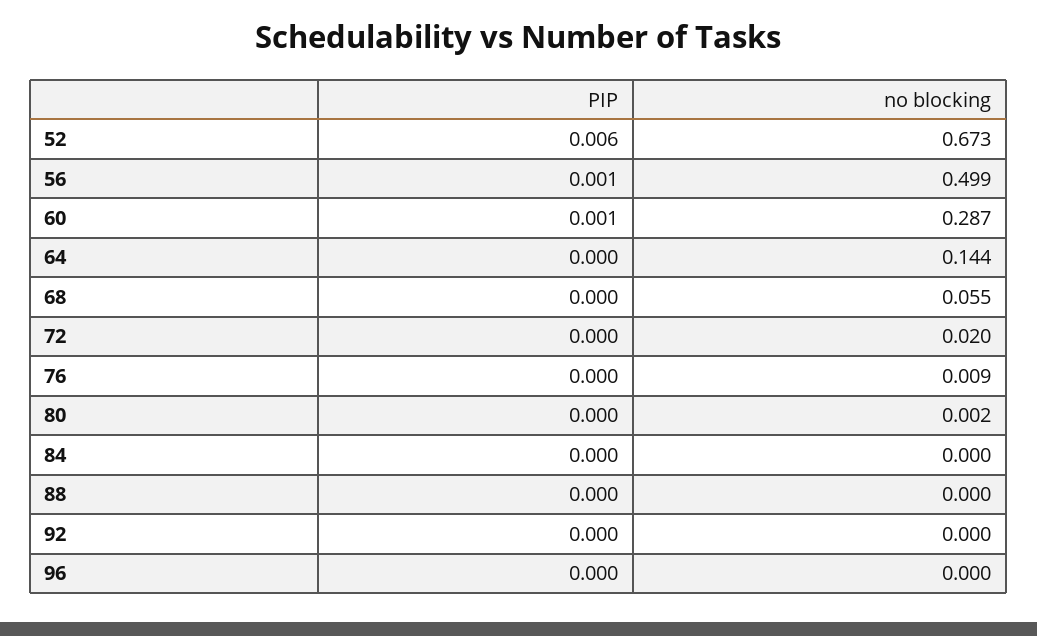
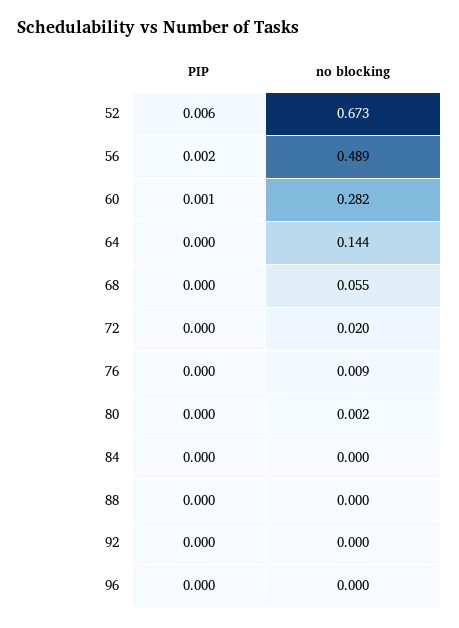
  {
    "PIP": {
      "52": 0.006,
-     "56": 0.001,
+     "56": 0.002,
      "60": 0.001,
      "64": 0,
      "68": 0,
      "72": 0,
      "76": 0,
      "80": 0,
      "84": 0,
      "88": 0,
      "92": 0,
      "96": 0
    },
    "no blocking": {
      "52": 0.673,
-     "56": 0.499,
+     "56": 0.489,
-     "60": 0.287,
+     "60": 0.282,
      "64": 0.144,
      "68": 0.055,
      "72": 0.02,
      "76": 0.009,
      "80": 0.002,
      "84": 0,
      "88": 0,
      "92": 0,
      "96": 0
    }
  }

